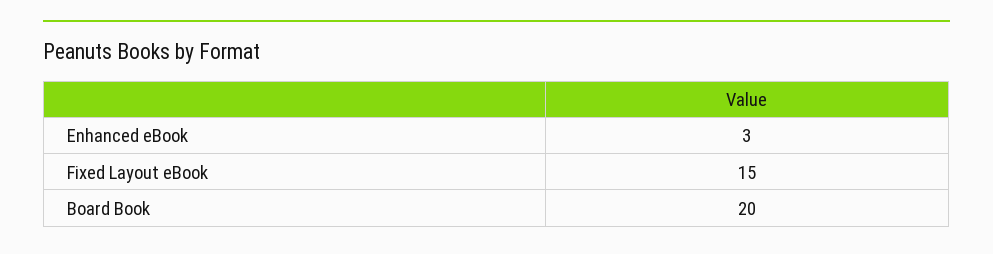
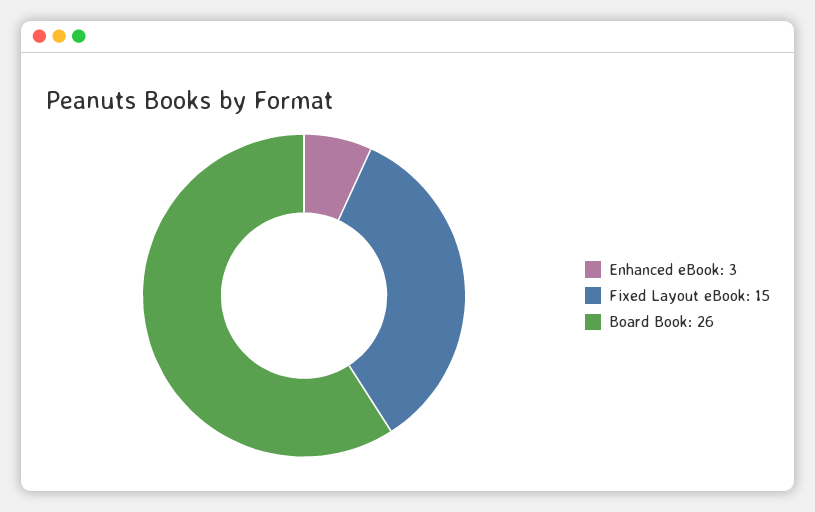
  {
    "Enhanced eBook": 3,
    "Fixed Layout eBook": 15,
-   "Board Book": 20
+   "Board Book": 26
  }

